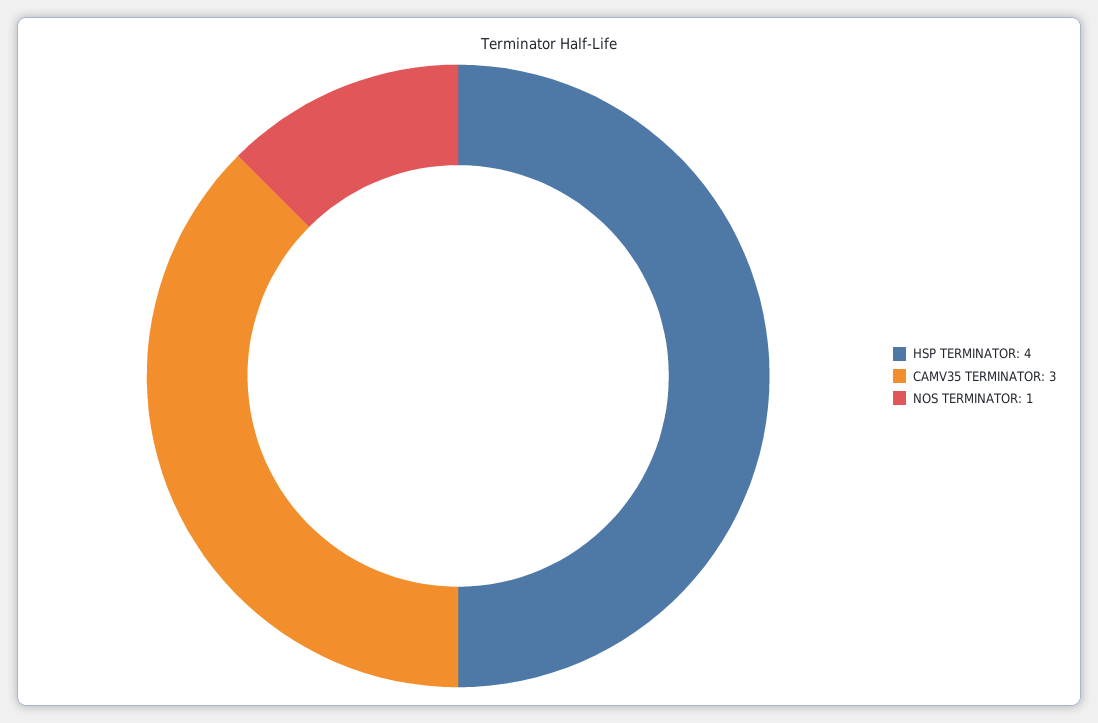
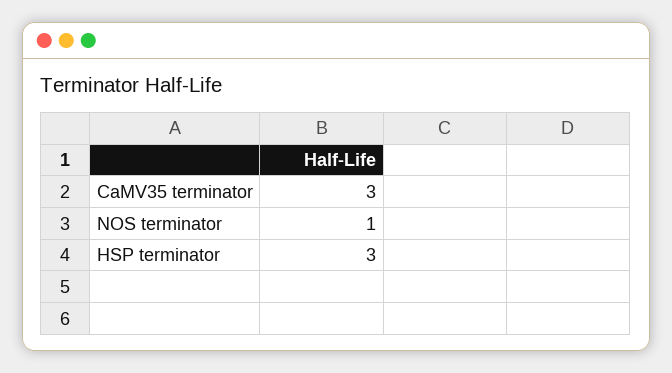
  {
-   "HSP TERMINATOR": 4,
+   "HSP TERMINATOR": 3,
    "CAMV35 TERMINATOR": 3,
    "NOS TERMINATOR": 1
  }

